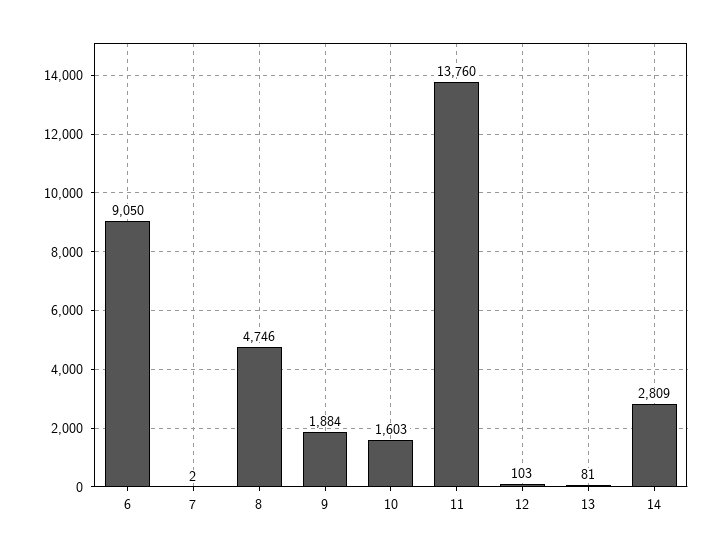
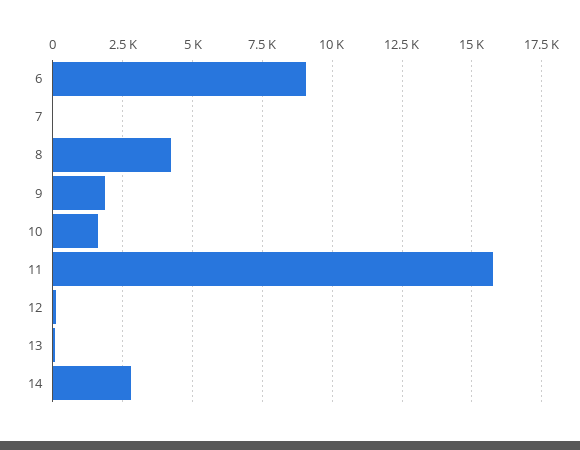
  {
    "6": 9050,
    "7": 2,
-   "8": 4746,
+   "8": 4250,
    "9": 1884,
    "10": 1603,
-   "11": 13760,
+   "11": 15750,
    "12": 103,
    "13": 81,
    "14": 2809
  }

